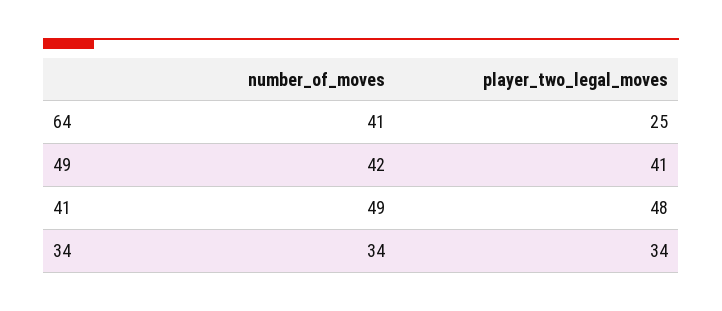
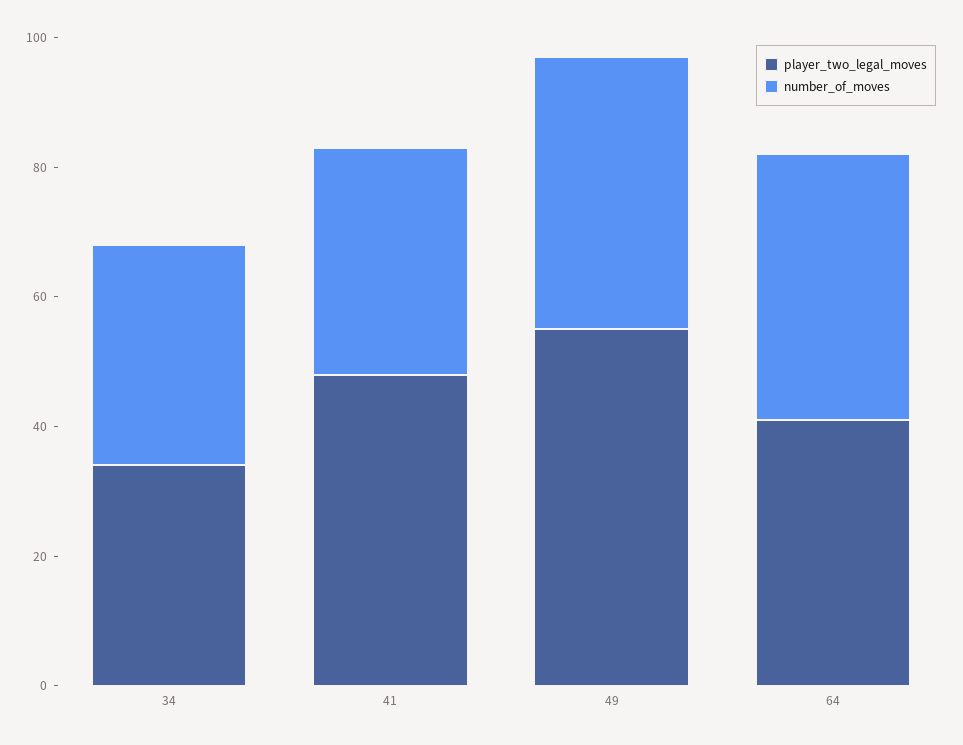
  {
    "number_of_moves": {
      "64": 41,
      "49": 42,
-     "41": 49,
+     "41": 35,
      "34": 34
    },
    "player_two_legal_moves": {
-     "64": 25,
+     "64": 40,
-     "49": 41,
+     "49": 55,
      "41": 48,
      "34": 34
    }
  }

